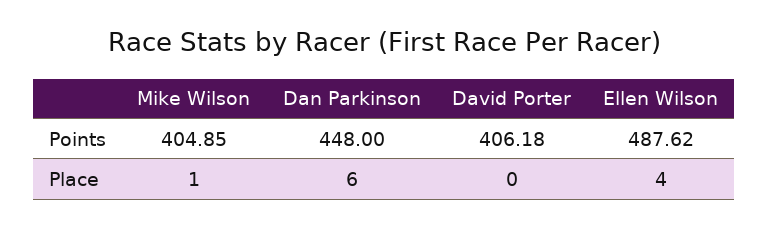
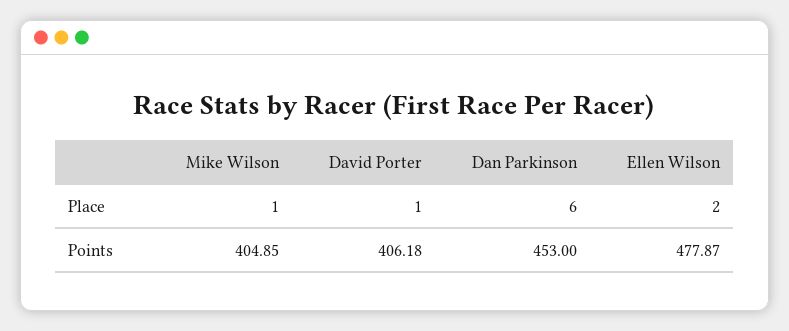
  {
    "Mike Wilson": {
      "Points": 404.85,
      "Place": 1
    },
    "Dan Parkinson": {
-     "Points": 448,
+     "Points": 453,
      "Place": 6
    },
    "David Porter": {
      "Points": 406.18,
-     "Place": 0
+     "Place": 1
    },
    "Ellen Wilson": {
-     "Points": 487.62,
+     "Points": 477.87,
-     "Place": 4
+     "Place": 2
    }
  }

